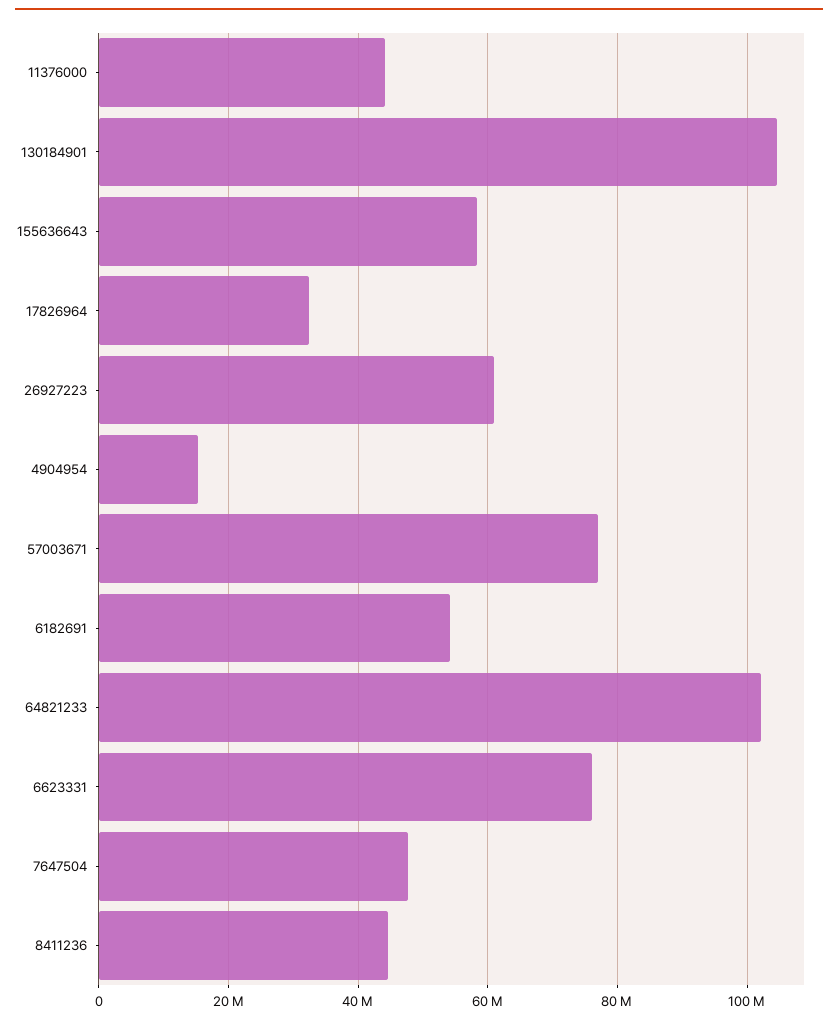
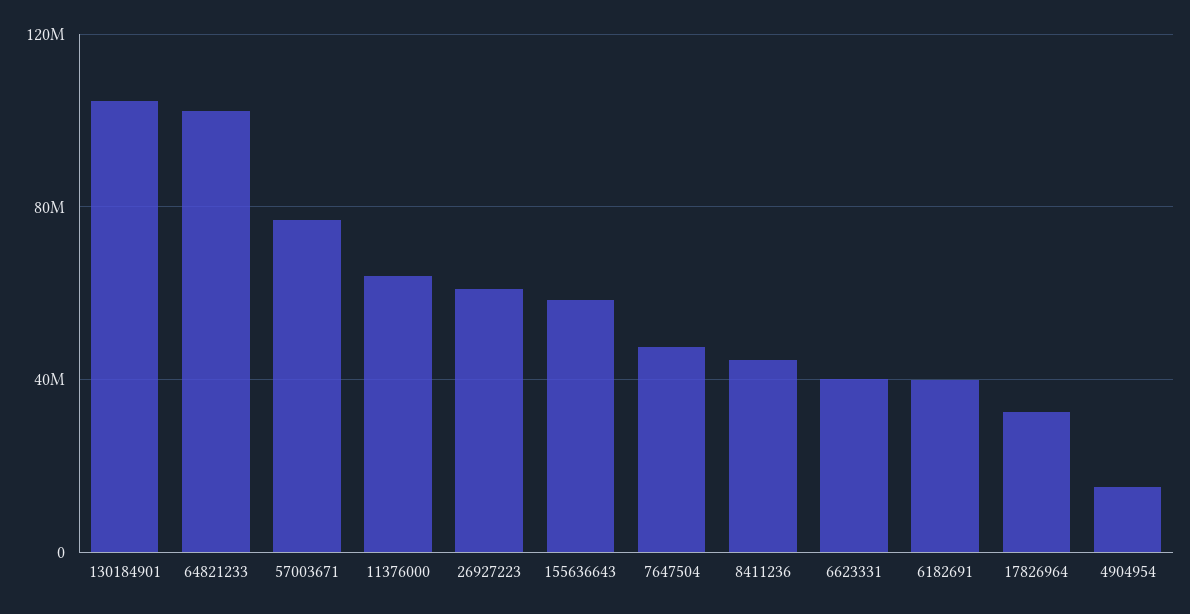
  {
-   "11376000": 44000000,
+   "11376000": 65000000,
    "130184901": 104000000,
    "155636643": 58000000,
    "17826964": 32000000,
    "26927223": 60000000,
    "4904954": 16000000,
    "57003671": 78000000,
-   "6182691": 54000000,
+   "6182691": 40000000,
    "64821233": 102000000,
-   "6623331": 76000000,
+   "6623331": 40000000,
    "7647504": 48000000,
    "8411236": 44000000
  }

